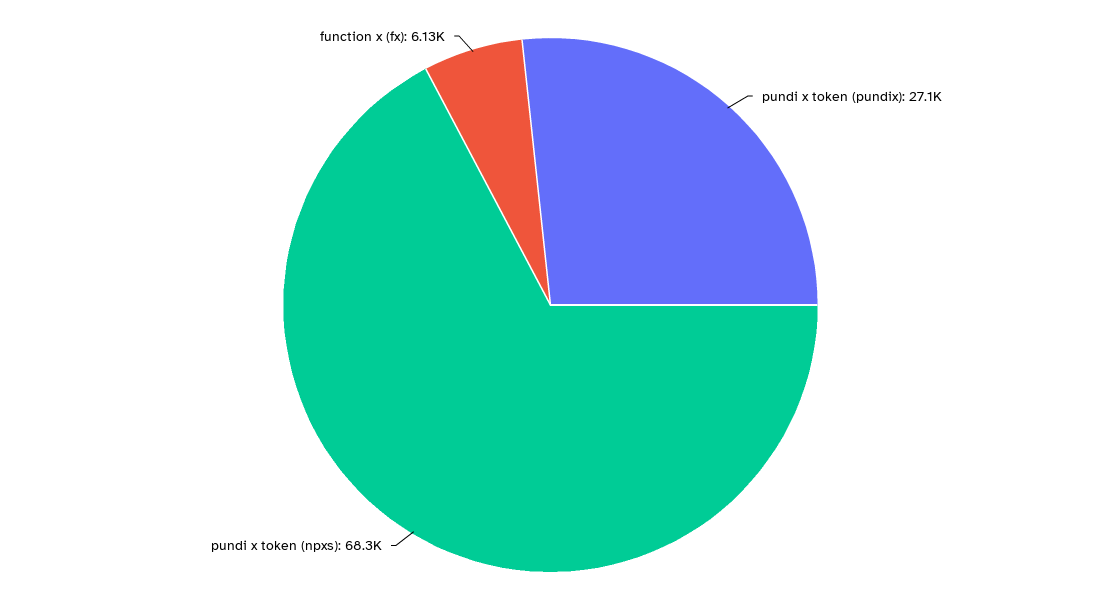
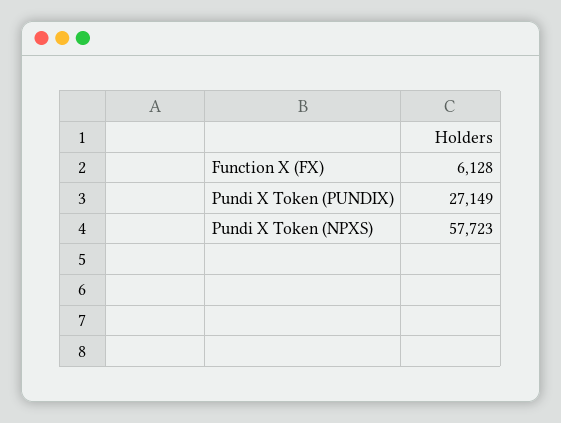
  {
    "pundi x token (pundix)": 27149,
-   "pundi x token (npxs)": 68300,
+   "pundi x token (npxs)": 57723,
    "function x (fx)": 6128
  }

